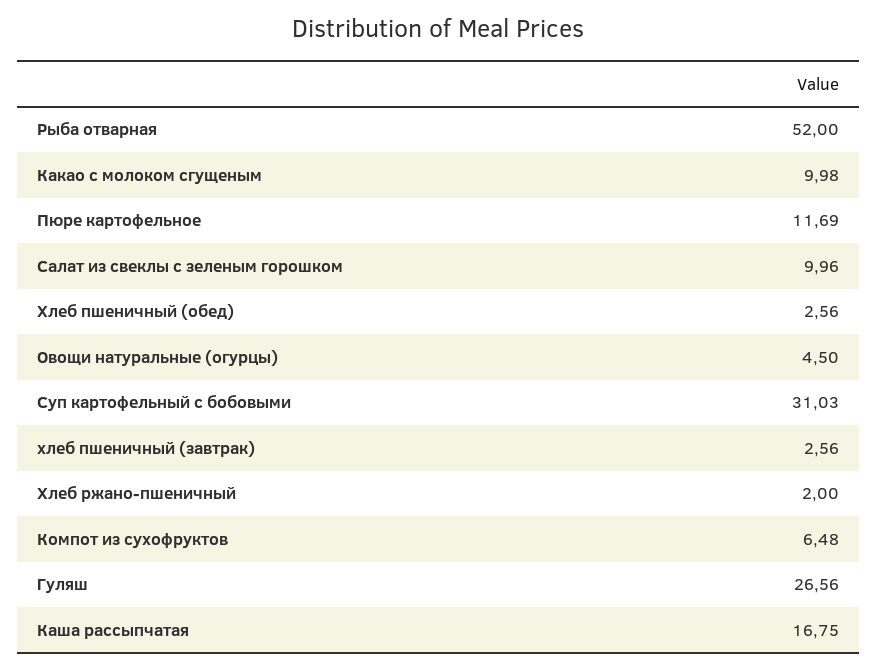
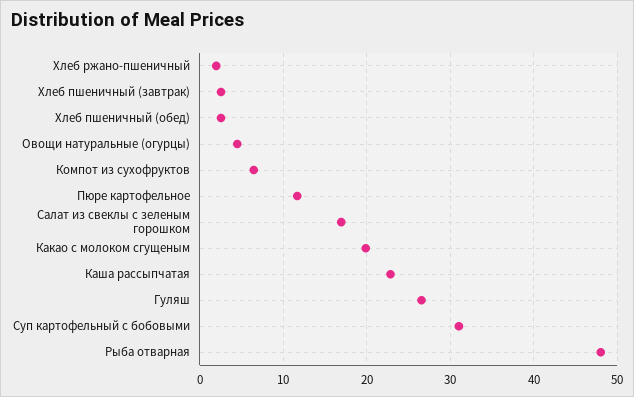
  {
-   "Рыба отварная": 52,
+   "Рыба отварная": 48,
-   "Какао с молоком сгущеным": 9.98,
+   "Какао с молоком сгущеным": 20,
    "Пюре картофельное": 11.69,
-   "Салат из свеклы с зеленым горошком": 9.96,
+   "Салат из свеклы с зеленым горошком": 17,
    "Хлеб пшеничный (обед)": 2.56,
    "Овощи натуральные (огурцы)": 4.5,
    "Суп картофельный с бобовыми": 31.03,
    "хлеб пшеничный (завтрак)": 2.56,
    "Хлеб ржано-пшеничный": 2,
    "Компот из сухофруктов": 6.48,
    "Гуляш": 26.56,
-   "Каша рассыпчатая": 16.75
+   "Каша рассыпчатая": 23
  }

